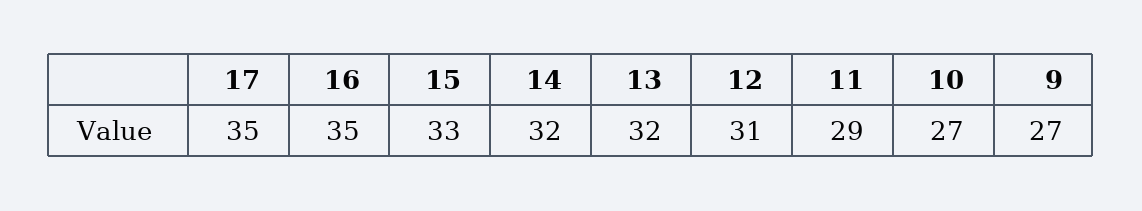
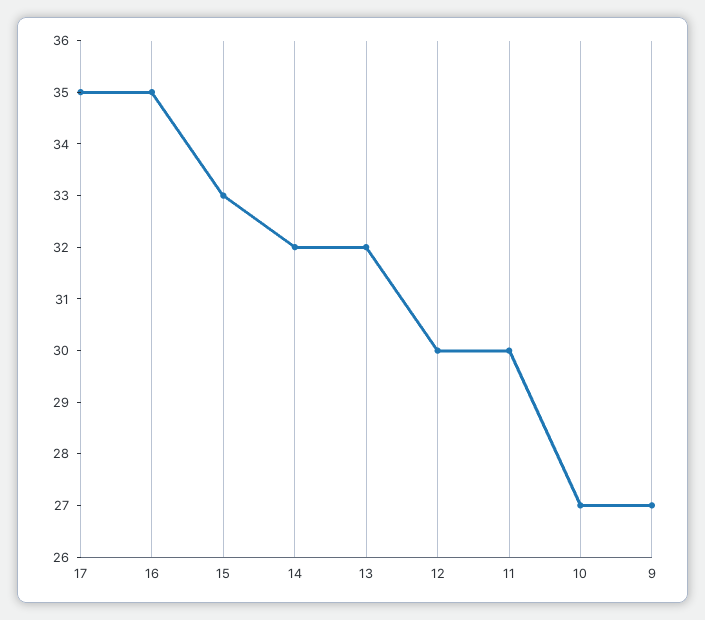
  {
    "17": 35,
    "16": 35,
    "15": 33,
    "14": 32,
    "13": 32,
-   "12": 31,
+   "12": 30,
-   "11": 29,
+   "11": 30,
    "10": 27,
    "9": 27
  }

